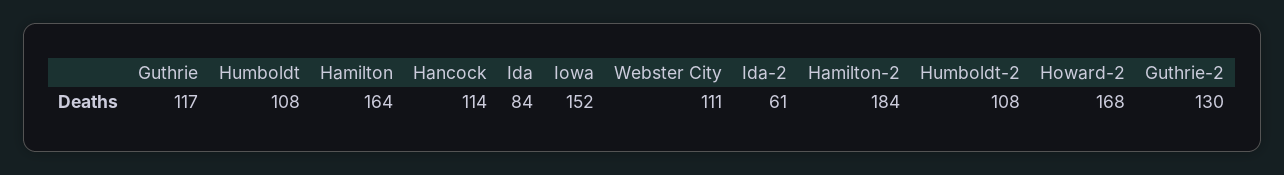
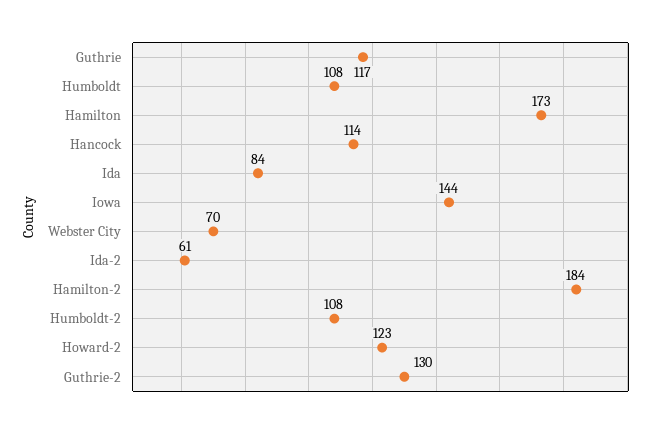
  {
    "Guthrie": 117,
    "Humboldt": 108,
-   "Hamilton": 164,
+   "Hamilton": 173,
    "Hancock": 114,
    "Ida": 84,
-   "Iowa": 152,
+   "Iowa": 144,
-   "Webster City": 111,
+   "Webster City": 70,
    "Ida-2": 61,
    "Hamilton-2": 184,
    "Humboldt-2": 108,
-   "Howard-2": 168,
+   "Howard-2": 123,
    "Guthrie-2": 130
  }

